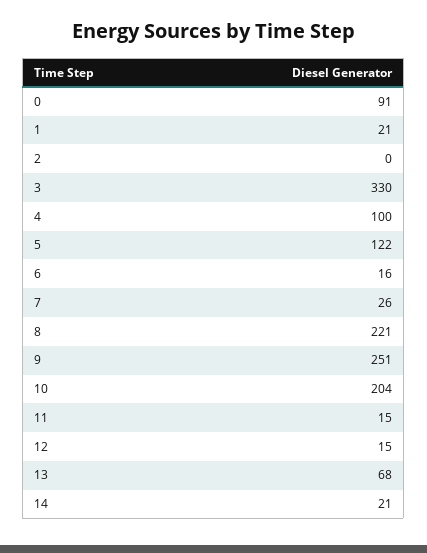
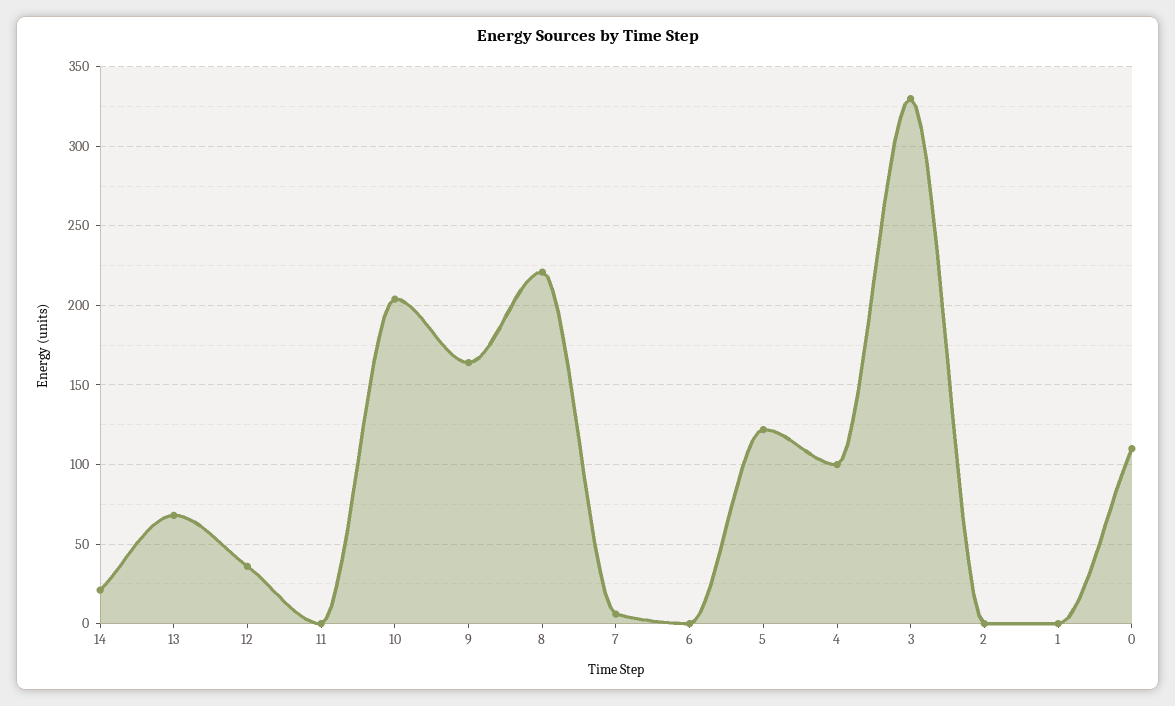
  {
-   "0": 91,
+   "0": 110,
-   "1": 21,
+   "1": 0,
    "2": 0,
    "3": 330,
    "4": 100,
    "5": 122,
-   "6": 16,
+   "6": 0,
-   "7": 26,
+   "7": 5,
    "8": 221,
-   "9": 251,
+   "9": 165,
    "10": 204,
-   "11": 15,
+   "11": 0,
-   "12": 15,
+   "12": 35,
    "13": 68,
    "14": 21
  }

